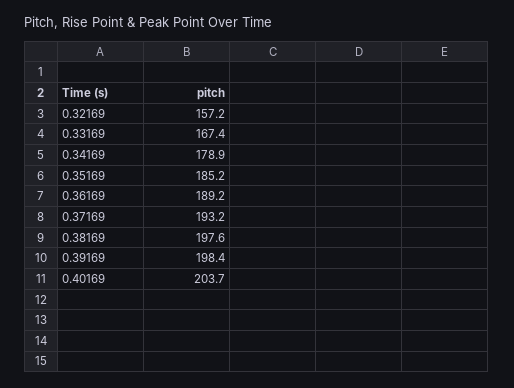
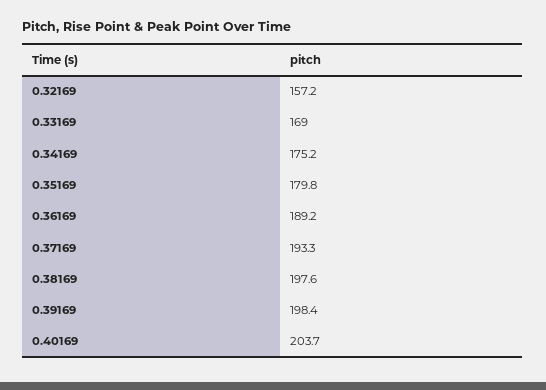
  {
    "0.32169": 157.2,
-   "0.33169": 167.4,
+   "0.33169": 169,
-   "0.34169": 178.9,
+   "0.34169": 175.2,
-   "0.35169": 185.2,
+   "0.35169": 179.8,
    "0.36169": 189.2,
-   "0.37169": 193.2,
+   "0.37169": 193.3,
    "0.38169": 197.6,
    "0.39169": 198.4,
    "0.40169": 203.7
  }

